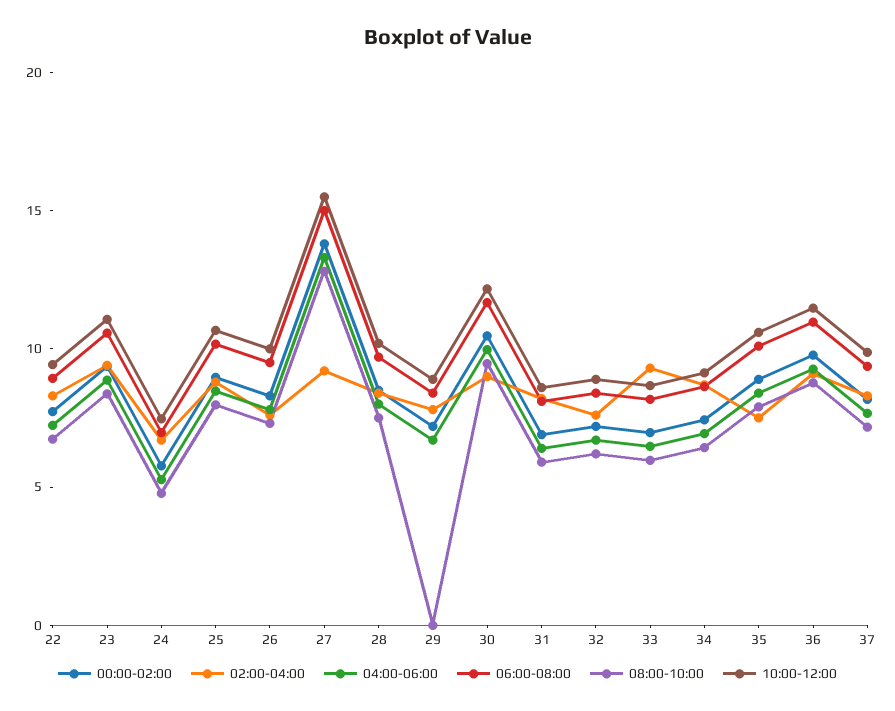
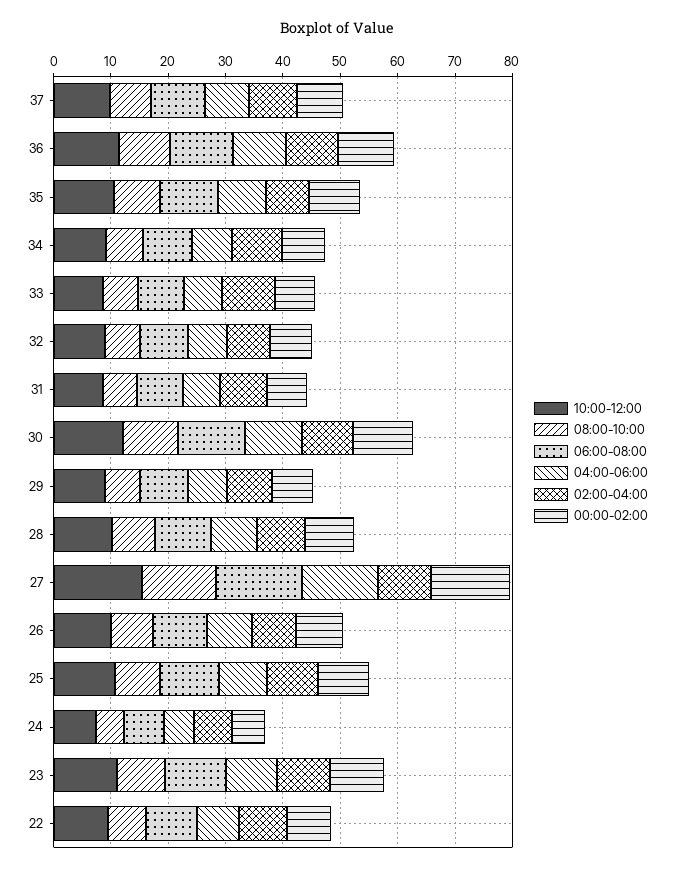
  {
    "00:00-02:00": {
      "22": 8,
      "23": 9,
      "24": 6,
      "25": 9,
      "26": 8,
      "27": 14,
      "28": 9,
      "29": 7,
      "30": 10,
      "31": 7,
      "32": 7,
      "33": 7,
      "34": 7,
      "35": 9,
      "36": 10,
      "37": 8
    },
    "02:00-04:00": {
      "22": 8,
      "23": 9,
      "24": 7,
      "25": 9,
      "26": 8,
      "27": 9,
      "28": 8,
      "29": 8,
      "30": 9,
      "31": 8,
      "32": 8,
      "33": 9,
      "34": 9,
      "35": 8,
      "36": 9,
      "37": 8
    },
    "04:00-06:00": {
      "22": 7,
      "23": 9,
      "24": 5,
      "25": 8,
      "26": 8,
      "27": 13,
      "28": 8,
      "29": 7,
      "30": 10,
      "31": 6,
      "32": 7,
      "33": 6,
      "34": 7,
      "35": 8,
      "36": 9,
      "37": 8
    },
    "06:00-08:00": {
      "22": 9,
      "23": 11,
      "24": 7,
      "25": 10,
      "26": 10,
      "27": 15,
      "28": 10,
      "29": 8,
      "30": 12,
      "31": 8,
      "32": 8,
      "33": 8,
      "34": 9,
      "35": 10,
      "36": 11,
      "37": 9
    },
    "08:00-10:00": {
      "22": 7,
      "23": 8,
      "24": 5,
      "25": 8,
      "26": 7,
      "27": 13,
      "28": 8,
-     "29": 0,
+     "29": 6,
      "30": 9,
      "31": 6,
      "32": 6,
      "33": 6,
      "34": 6,
      "35": 8,
      "36": 9,
      "37": 7
    },
    "10:00-12:00": {
      "22": 9,
      "23": 11,
      "24": 7,
      "25": 11,
      "26": 10,
      "27": 16,
      "28": 10,
      "29": 9,
      "30": 12,
      "31": 9,
      "32": 9,
      "33": 9,
      "34": 9,
      "35": 11,
      "36": 11,
      "37": 10
    }
  }

